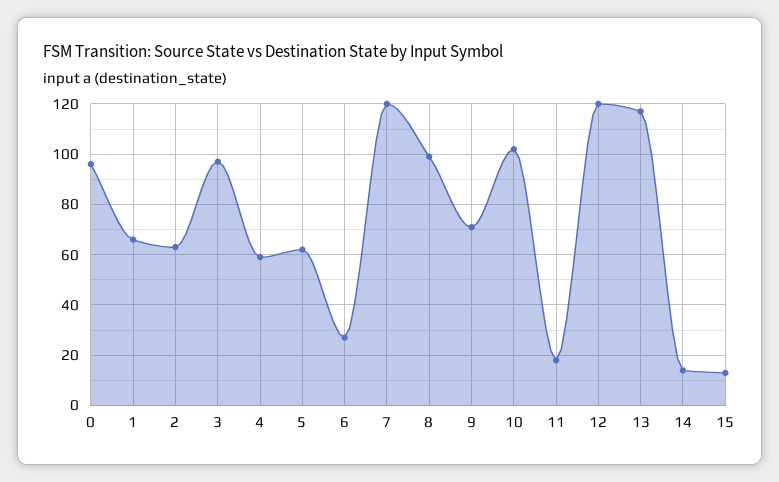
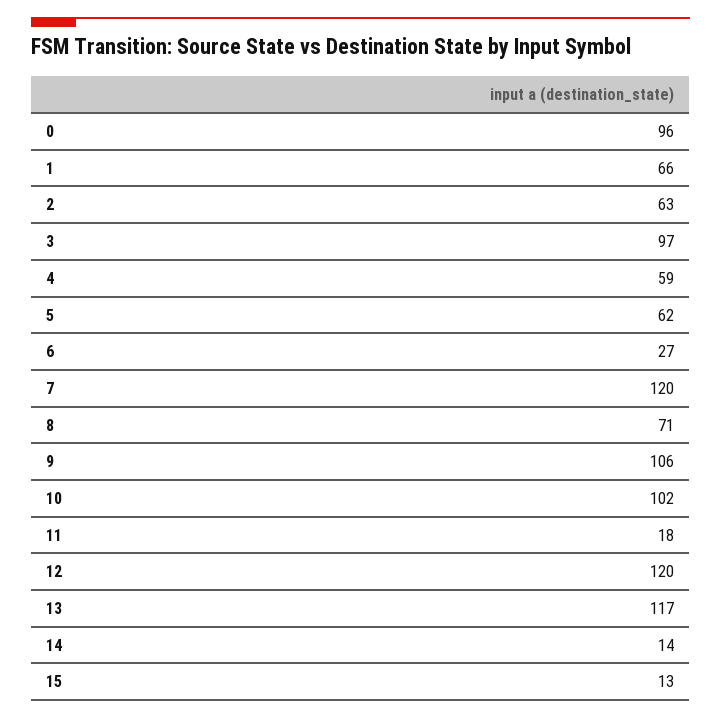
  {
    "0": 96,
    "1": 66,
    "2": 63,
    "3": 97,
    "4": 59,
    "5": 62,
    "6": 27,
    "7": 120,
-   "8": 100,
+   "8": 71,
-   "9": 70,
+   "9": 106,
    "10": 102,
    "11": 18,
    "12": 120,
    "13": 117,
    "14": 14,
    "15": 13
  }

